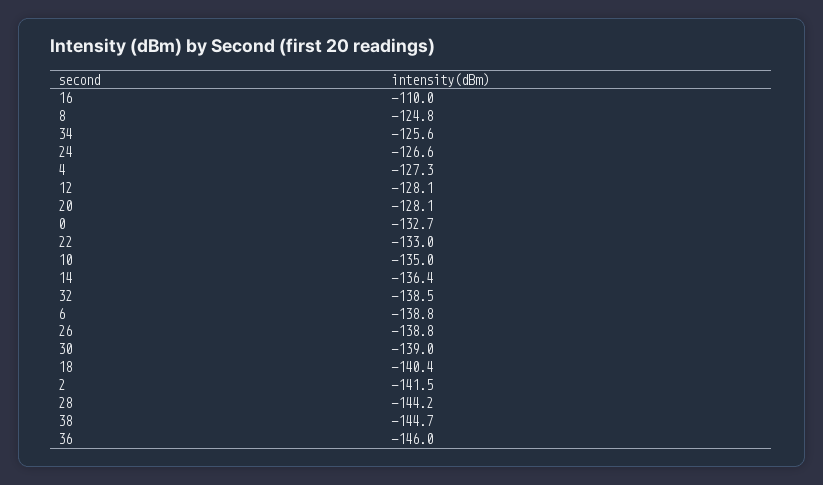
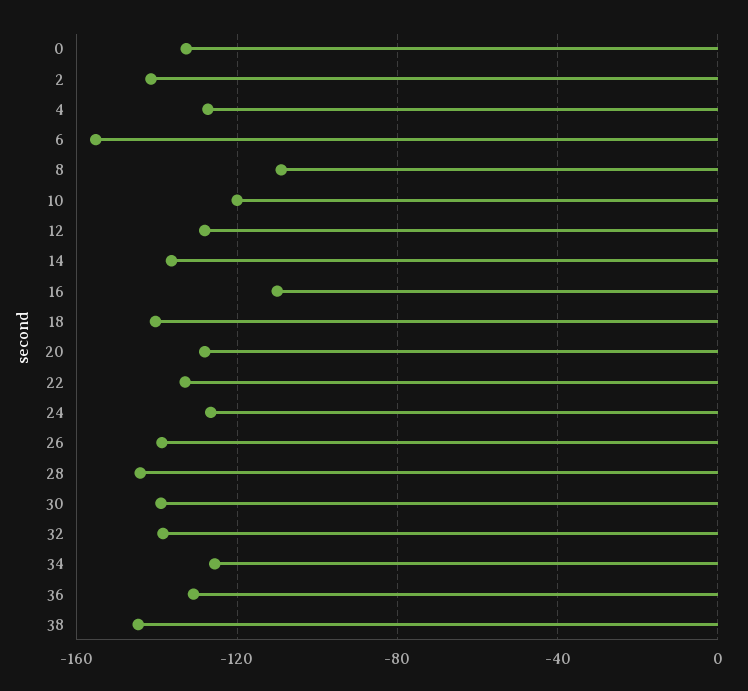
  {
    "16": -110,
-   "8": -124.8,
+   "8": -110,
    "34": -125.6,
    "24": -126.6,
    "4": -127.3,
    "12": -128.1,
    "20": -128.1,
    "0": -132.7,
    "22": -133,
-   "10": -135,
+   "10": -120,
    "14": -136.4,
    "32": -138.5,
-   "6": -138.8,
+   "6": -155,
    "26": -138.8,
    "30": -139,
    "18": -140.4,
    "2": -141.5,
    "28": -144.2,
    "38": -144.7,
-   "36": -146
+   "36": -130
  }

